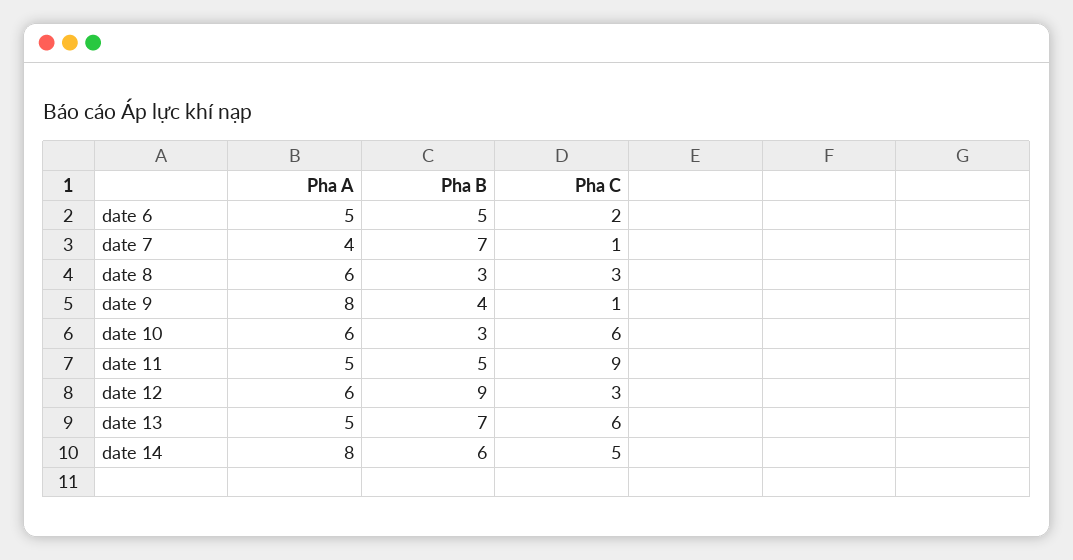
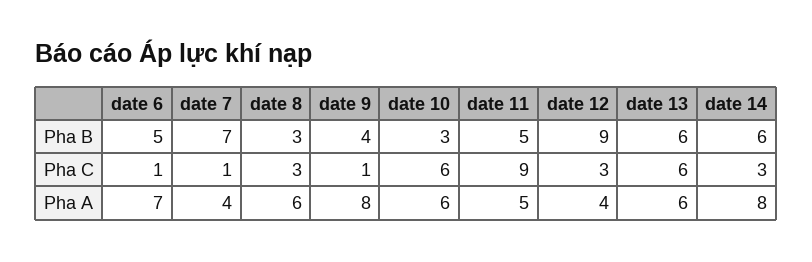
  {
    "Pha A": {
-     "date 6": 5,
+     "date 6": 7,
      "date 7": 4,
      "date 8": 6,
      "date 9": 8,
      "date 10": 6,
      "date 11": 5,
-     "date 12": 6,
+     "date 12": 4,
-     "date 13": 5,
+     "date 13": 6,
      "date 14": 8
    },
    "Pha B": {
      "date 6": 5,
      "date 7": 7,
      "date 8": 3,
      "date 9": 4,
      "date 10": 3,
      "date 11": 5,
      "date 12": 9,
-     "date 13": 7,
+     "date 13": 6,
      "date 14": 6
    },
    "Pha C": {
-     "date 6": 2,
+     "date 6": 1,
      "date 7": 1,
      "date 8": 3,
      "date 9": 1,
      "date 10": 6,
      "date 11": 9,
      "date 12": 3,
      "date 13": 6,
-     "date 14": 5
+     "date 14": 3
    }
  }

